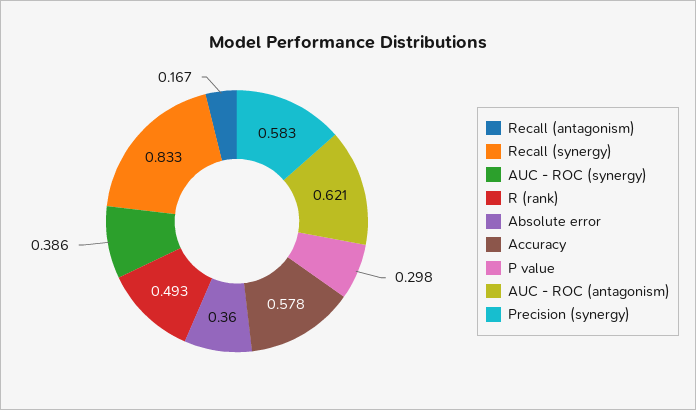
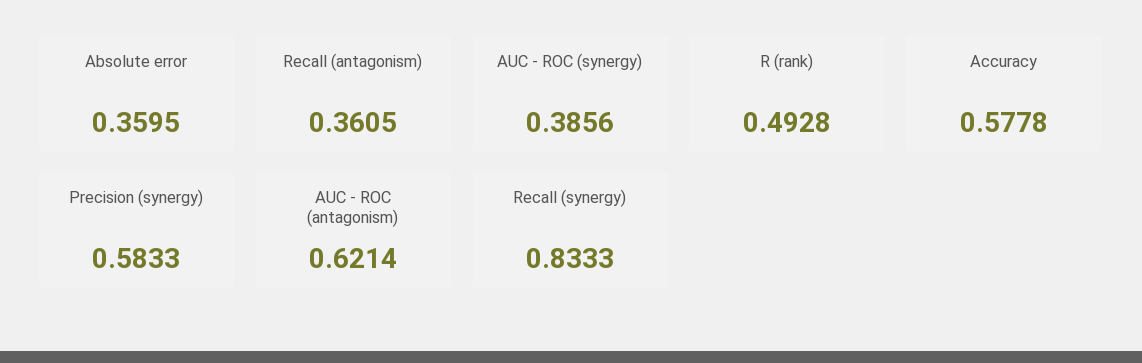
  {
-   "Recall (antagonism)": 0.167,
+   "Recall (antagonism)": 0.3605,
    "Recall (synergy)": 0.8333,
    "AUC - ROC (synergy)": 0.3856,
    "R (rank)": 0.4928,
    "Absolute error": 0.3595,
    "Accuracy": 0.5778,
-   "P value": 0.298,
    "AUC - ROC (antagonism)": 0.6214,
    "Precision (synergy)": 0.5833
  }

